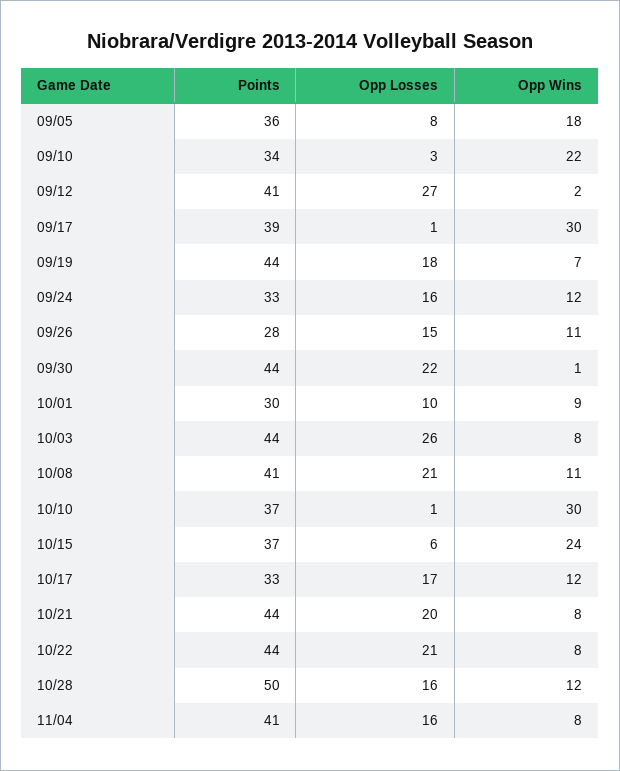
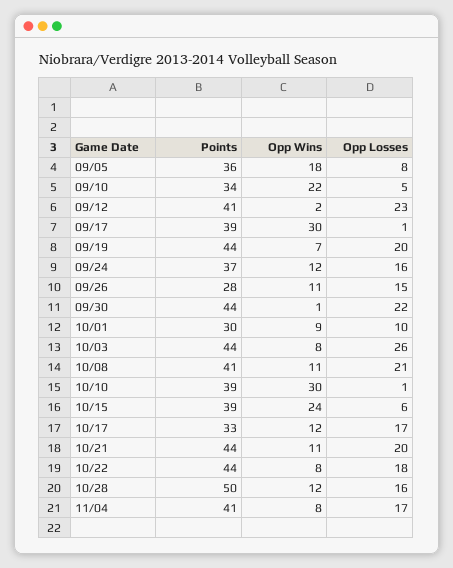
  {
    "Points": {
      "09/05": 36,
      "09/10": 34,
      "09/12": 41,
      "09/17": 39,
      "09/19": 44,
-     "09/24": 33,
+     "09/24": 37,
      "09/26": 28,
      "09/30": 44,
      "10/01": 30,
      "10/03": 44,
      "10/08": 41,
-     "10/10": 37,
+     "10/10": 39,
-     "10/15": 37,
+     "10/15": 39,
      "10/17": 33,
      "10/21": 44,
      "10/22": 44,
      "10/28": 50,
      "11/04": 41
    },
    "Opp Losses": {
      "09/05": 8,
-     "09/10": 3,
+     "09/10": 5,
-     "09/12": 27,
+     "09/12": 23,
      "09/17": 1,
-     "09/19": 18,
+     "09/19": 20,
      "09/24": 16,
      "09/26": 15,
      "09/30": 22,
      "10/01": 10,
      "10/03": 26,
      "10/08": 21,
      "10/10": 1,
      "10/15": 6,
      "10/17": 17,
      "10/21": 20,
-     "10/22": 21,
+     "10/22": 18,
      "10/28": 16,
-     "11/04": 16
+     "11/04": 17
    },
    "Opp Wins": {
      "09/05": 18,
      "09/10": 22,
      "09/12": 2,
      "09/17": 30,
      "09/19": 7,
      "09/24": 12,
      "09/26": 11,
      "09/30": 1,
      "10/01": 9,
      "10/03": 8,
      "10/08": 11,
      "10/10": 30,
      "10/15": 24,
      "10/17": 12,
-     "10/21": 8,
+     "10/21": 11,
      "10/22": 8,
      "10/28": 12,
      "11/04": 8
    }
  }

